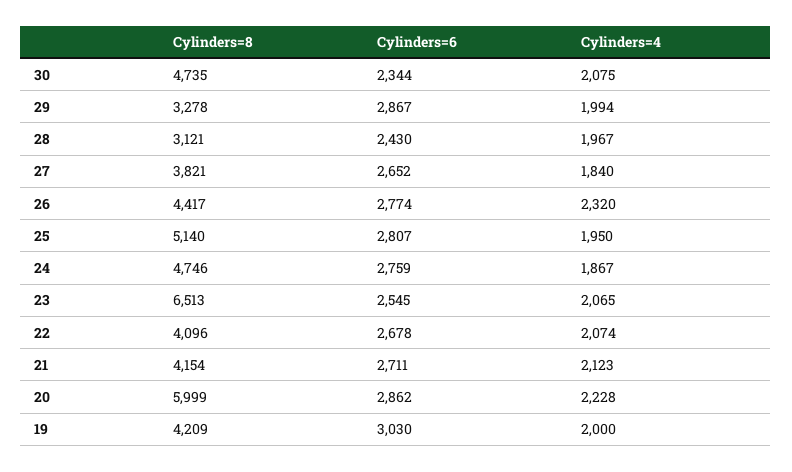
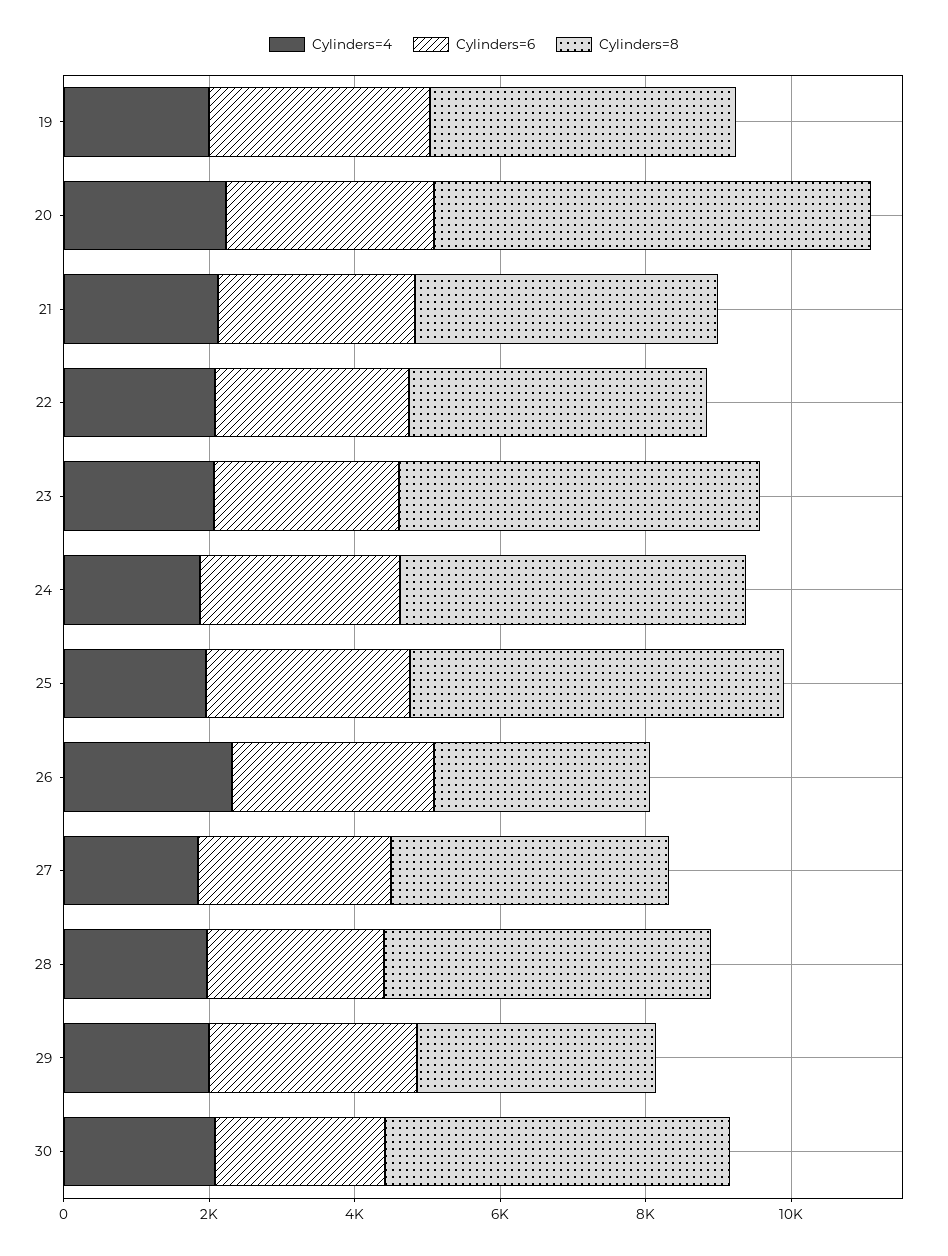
  {
    "Cylinders=8": {
      "30": 4735,
      "29": 3278,
-     "28": 3121,
+     "28": 4500,
      "27": 3821,
-     "26": 4417,
+     "26": 3000,
      "25": 5140,
      "24": 4746,
-     "23": 6513,
+     "23": 5000,
      "22": 4096,
      "21": 4154,
      "20": 5999,
      "19": 4209
    },
    "Cylinders=6": {
      "30": 2344,
      "29": 2867,
      "28": 2430,
      "27": 2652,
      "26": 2774,
      "25": 2807,
      "24": 2759,
      "23": 2545,
      "22": 2678,
      "21": 2711,
      "20": 2862,
      "19": 3030
    },
    "Cylinders=4": {
      "30": 2075,
      "29": 1994,
      "28": 1967,
      "27": 1840,
      "26": 2320,
      "25": 1950,
      "24": 1867,
      "23": 2065,
      "22": 2074,
      "21": 2123,
      "20": 2228,
      "19": 2000
    }
  }

